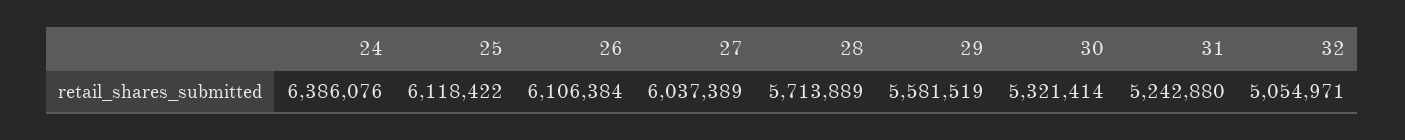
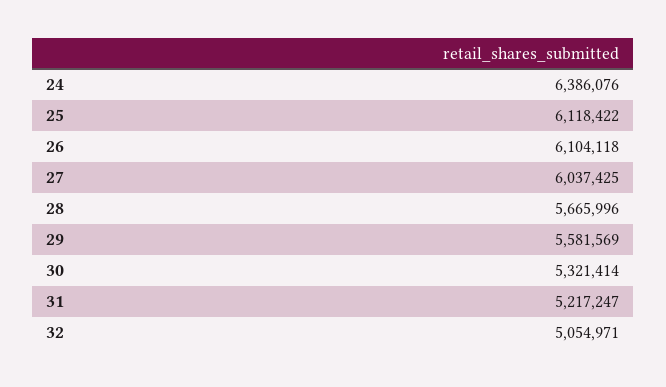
  {
    "24": 6386076,
    "25": 6118422,
-   "26": 6106384,
+   "26": 6104118,
-   "27": 6037389,
+   "27": 6037425,
-   "28": 5713889,
+   "28": 5665996,
-   "29": 5581519,
+   "29": 5581569,
    "30": 5321414,
-   "31": 5242880,
+   "31": 5217247,
    "32": 5054971
  }

